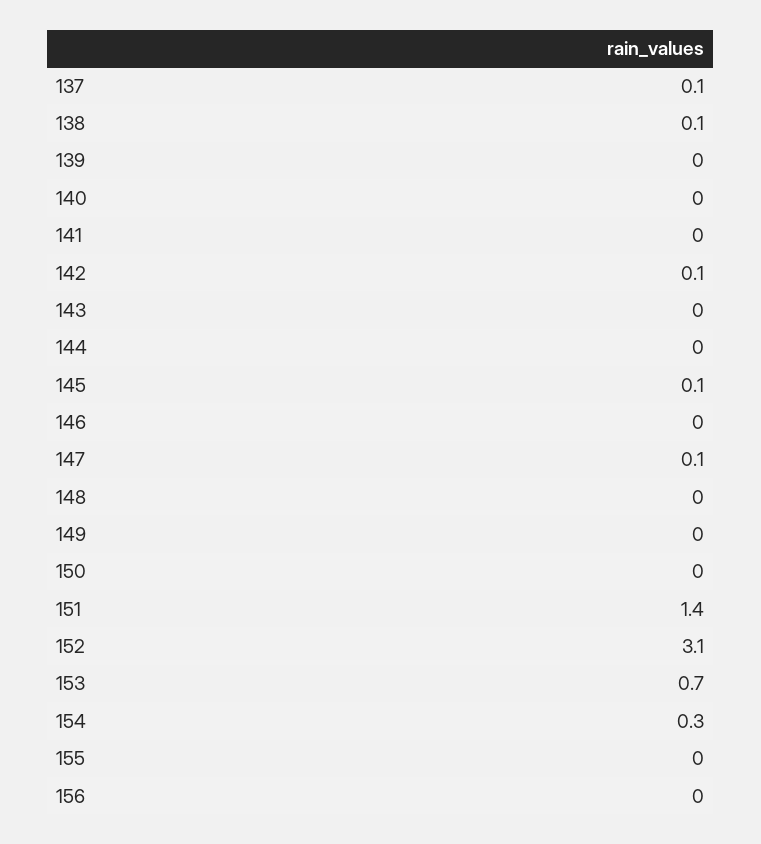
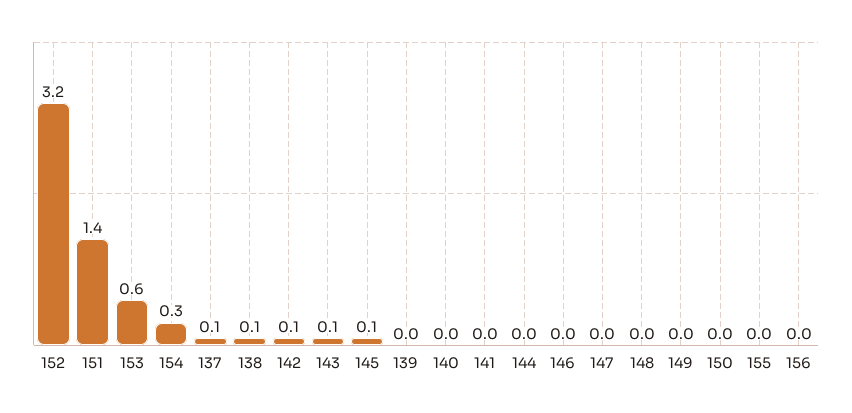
  {
    "137": 0.1,
    "138": 0.1,
    "139": 0,
    "140": 0,
    "141": 0,
    "142": 0.1,
-   "143": 0,
+   "143": 0.1,
    "144": 0,
    "145": 0.1,
    "146": 0,
-   "147": 0.1,
+   "147": 0,
    "148": 0,
    "149": 0,
    "150": 0,
    "151": 1.4,
-   "152": 3.1,
+   "152": 3.2,
-   "153": 0.7,
+   "153": 0.6,
    "154": 0.3,
    "155": 0,
    "156": 0
  }

